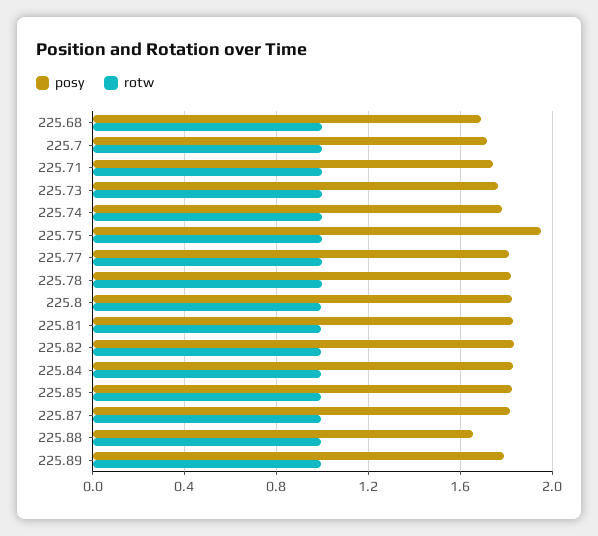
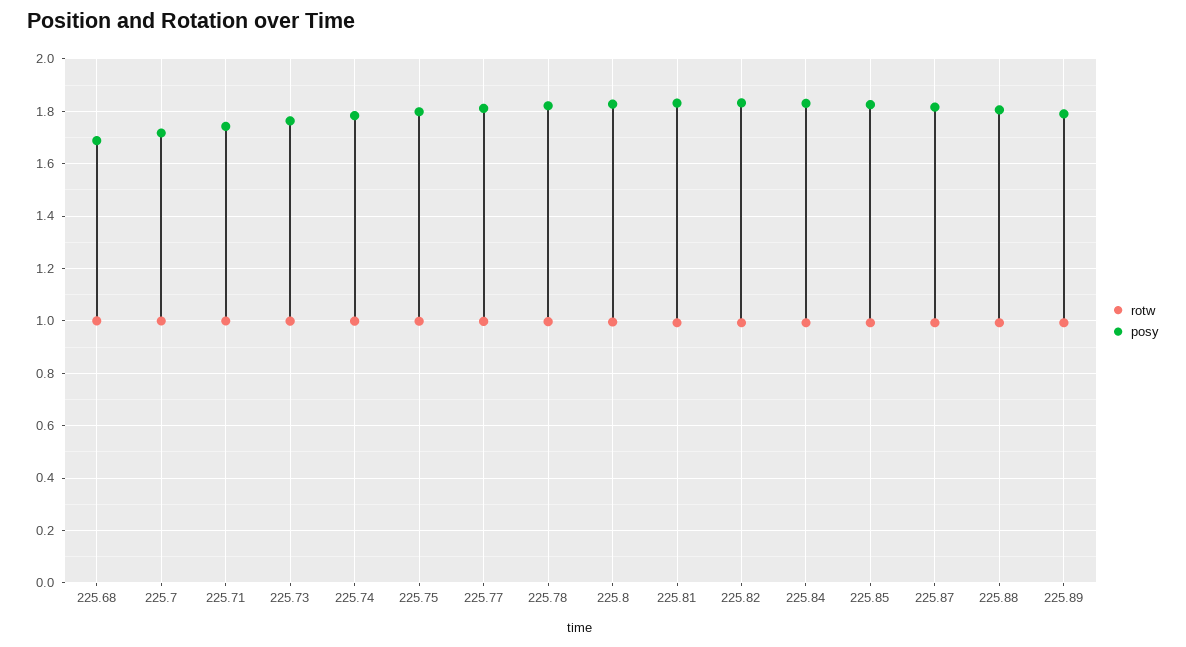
  {
    "posy": {
      "225.68": 1.7,
      "225.7": 1.725,
      "225.71": 1.75,
      "225.73": 1.775,
      "225.74": 1.775,
-     "225.75": 1.95,
+     "225.75": 1.8,
      "225.77": 1.8,
      "225.78": 1.825,
      "225.8": 1.825,
      "225.81": 1.825,
      "225.82": 1.825,
      "225.84": 1.825,
      "225.85": 1.825,
      "225.87": 1.825,
-     "225.88": 1.65,
+     "225.88": 1.8,
      "225.89": 1.8
    },
    "rotw": {
      "225.68": 1,
      "225.7": 1,
      "225.71": 1,
      "225.73": 1,
      "225.74": 1,
      "225.75": 1,
      "225.77": 1,
      "225.78": 1,
      "225.8": 1,
      "225.81": 1,
      "225.82": 1,
      "225.84": 1,
      "225.85": 1,
      "225.87": 1,
      "225.88": 1,
      "225.89": 1
    }
  }

